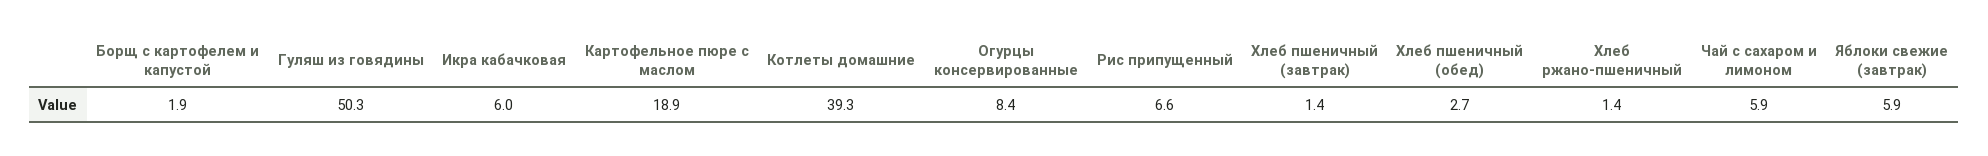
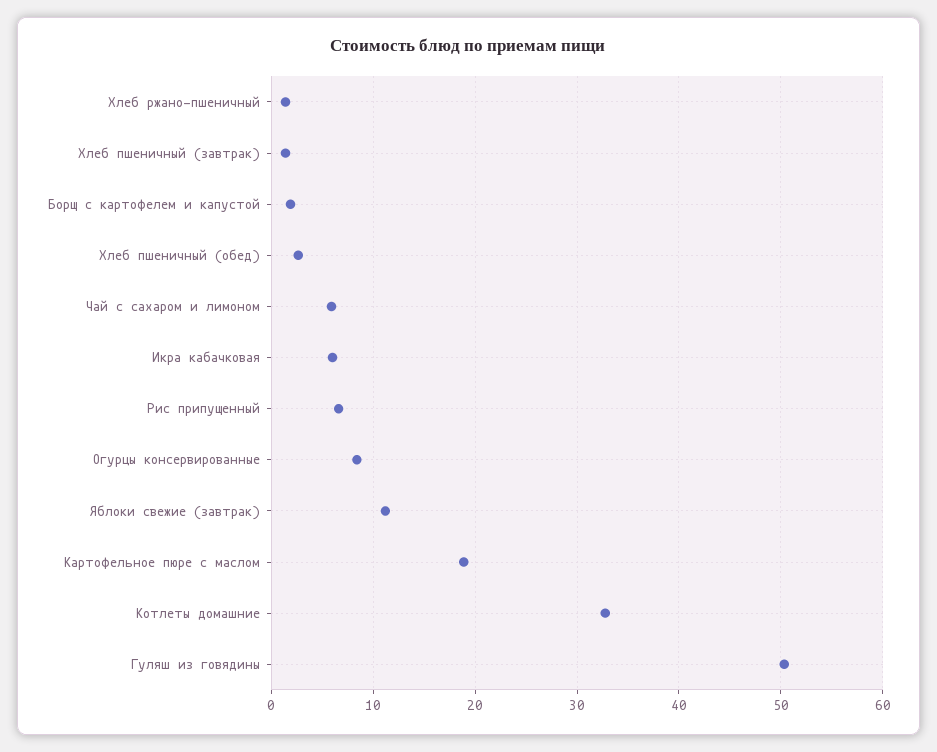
  {
    "Борщ с картофелем и капустой": 1.9,
    "Гуляш из говядины": 50.3,
    "Икра кабачковая": 6,
    "Картофельное пюре с маслом": 18.9,
-   "Котлеты домашние": 39.3,
+   "Котлеты домашние": 33,
    "Огурцы консервированные": 8.4,
    "Рис припущенный": 6.6,
    "Хлеб пшеничный (завтрак)": 1.4,
    "Хлеб пшеничный (обед)": 2.7,
    "Хлеб ржано-пшеничный": 1.4,
    "Чай с сахаром и лимоном": 5.9,
-   "Яблоки свежие (завтрак)": 5.9
+   "Яблоки свежие (завтрак)": 11
  }

